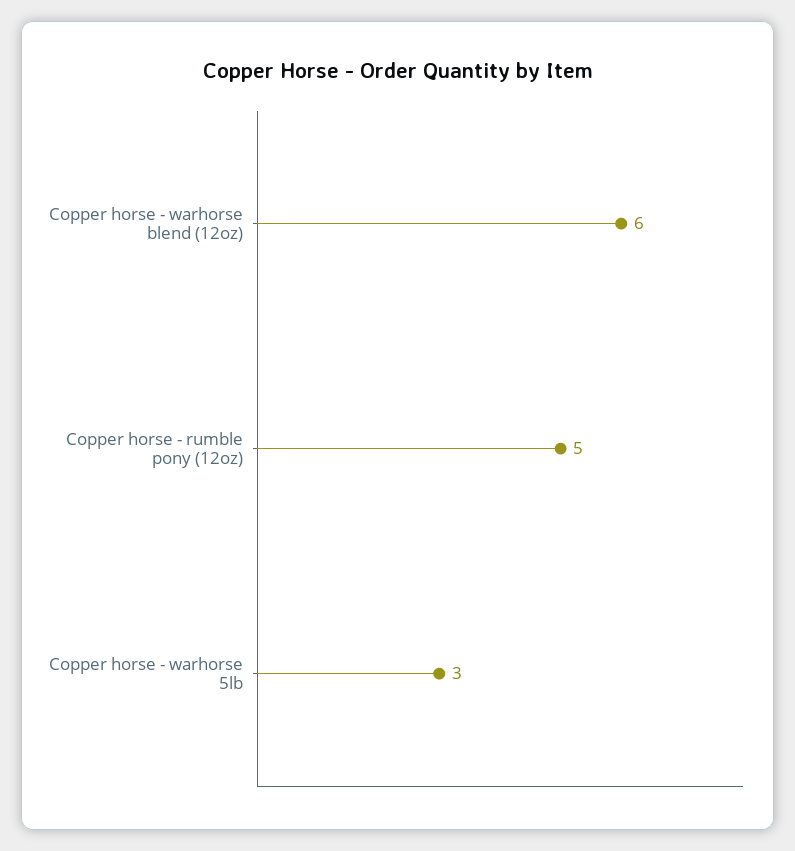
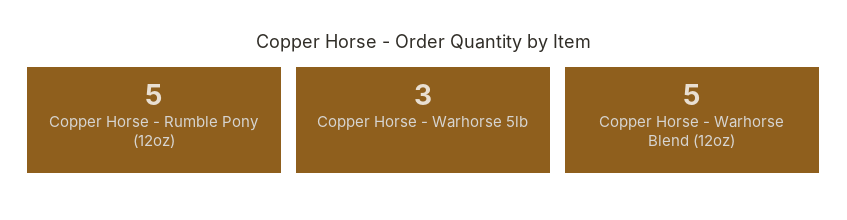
  {
-   "Copper horse - warhorse blend (12oz)": 6,
+   "Copper horse - warhorse blend (12oz)": 5,
    "Copper horse - rumble pony (12oz)": 5,
    "Copper horse - warhorse 5lb": 3
  }

